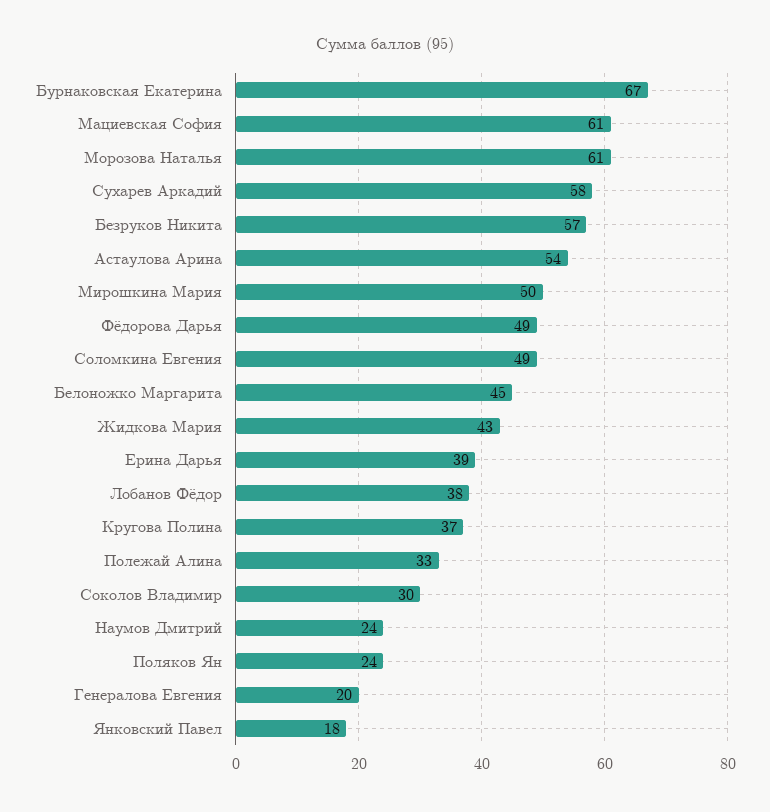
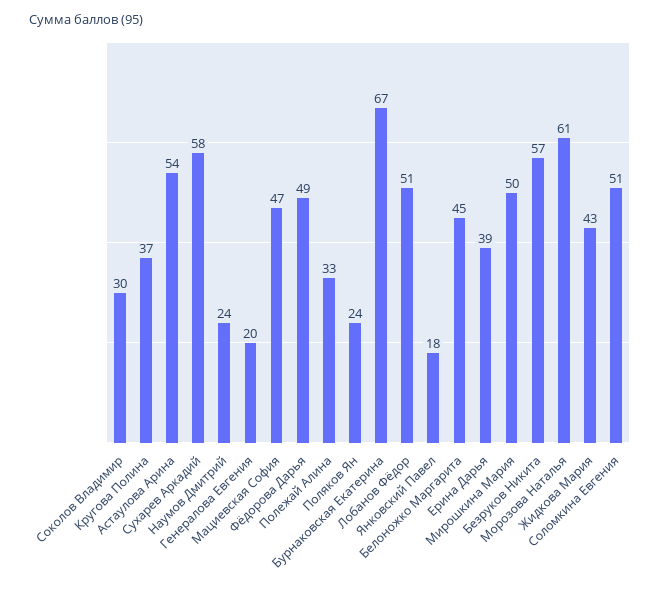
  {
    "Бурнаковская Екатерина": 67,
-   "Мациевская София": 61,
+   "Мациевская София": 47,
    "Морозова Наталья": 61,
    "Сухарев Аркадий": 58,
    "Безруков Никита": 57,
    "Астаулова Арина": 54,
    "Мирошкина Мария": 50,
    "Фёдорова Дарья": 49,
-   "Соломкина Евгения": 49,
+   "Соломкина Евгения": 51,
    "Белоножко Маргарита": 45,
    "Жидкова Мария": 43,
    "Ерина Дарья": 39,
-   "Лобанов Фёдор": 38,
+   "Лобанов Фёдор": 51,
    "Кругова Полина": 37,
    "Полежай Алина": 33,
    "Соколов Владимир": 30,
    "Наумов Дмитрий": 24,
    "Поляков Ян": 24,
    "Генералова Евгения": 20,
    "Янковский Павел": 18
  }

